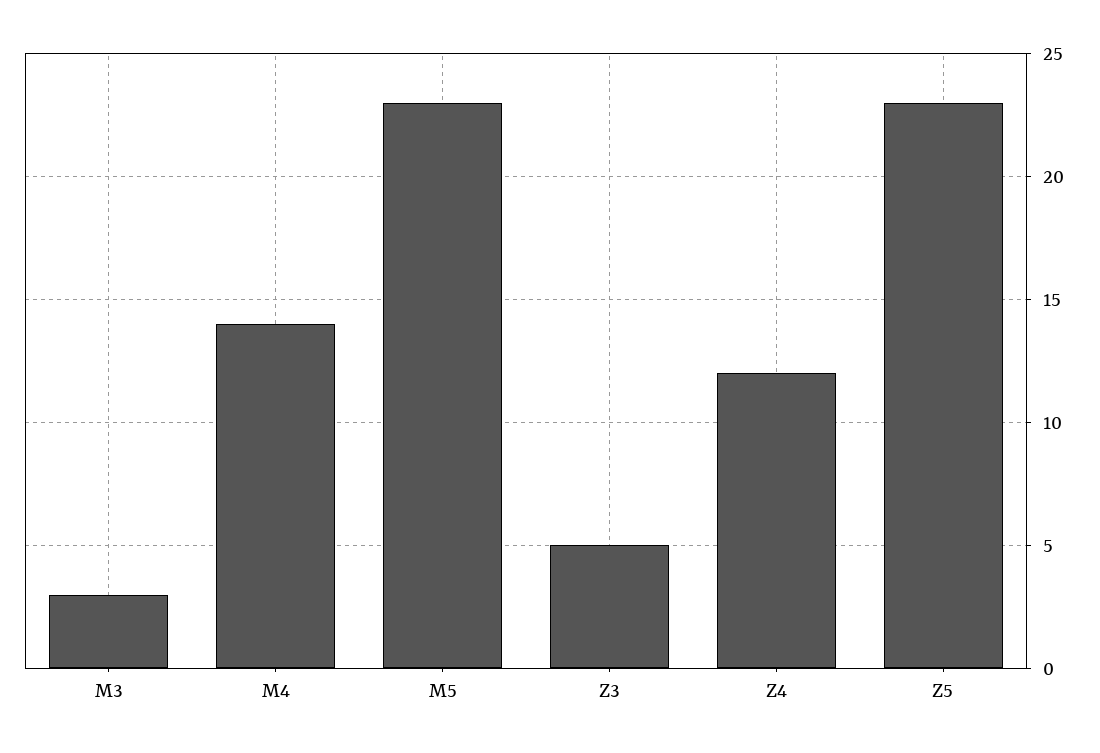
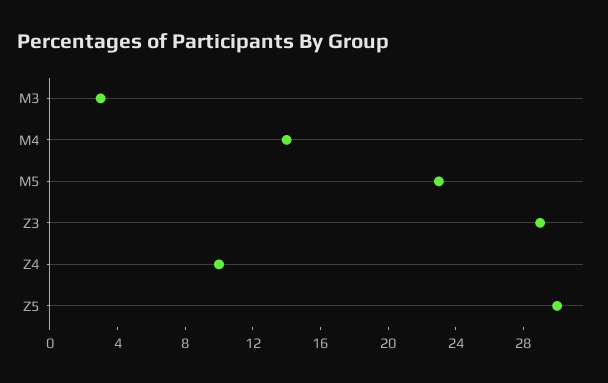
  {
    "M3": 3,
    "M4": 14,
    "M5": 23,
-   "Z3": 5,
+   "Z3": 29,
-   "Z4": 12,
+   "Z4": 10,
-   "Z5": 23
+   "Z5": 30
  }

